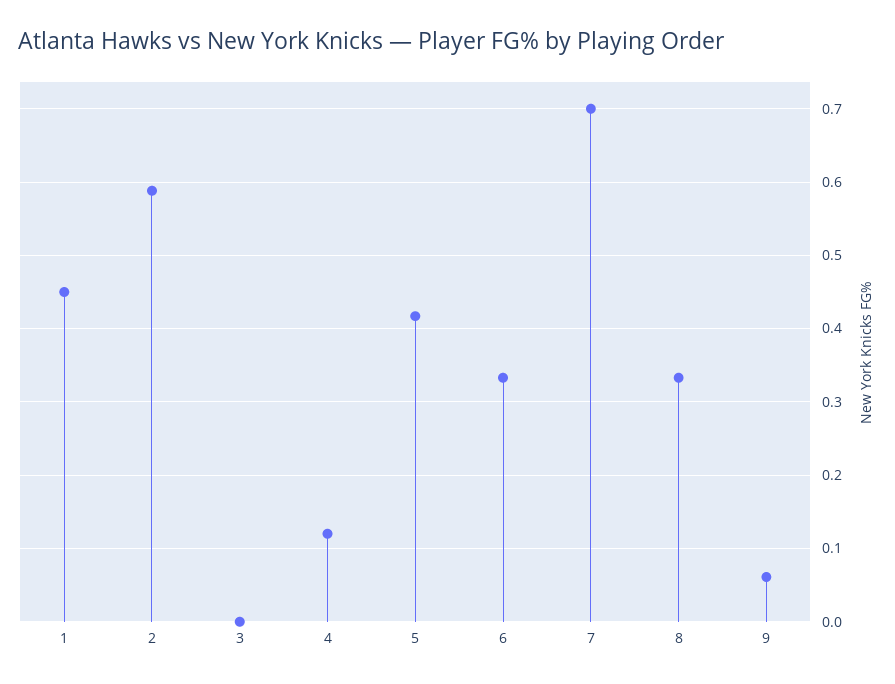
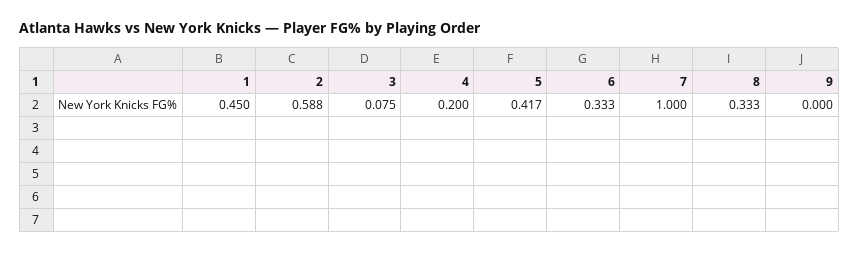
  {
    "1": 0.45,
    "2": 0.588,
-   "3": 0,
+   "3": 0.075,
-   "4": 0.12,
+   "4": 0.2,
    "5": 0.417,
    "6": 0.333,
-   "7": 0.7,
+   "7": 1,
    "8": 0.333,
-   "9": 0.06
+   "9": 0
  }

